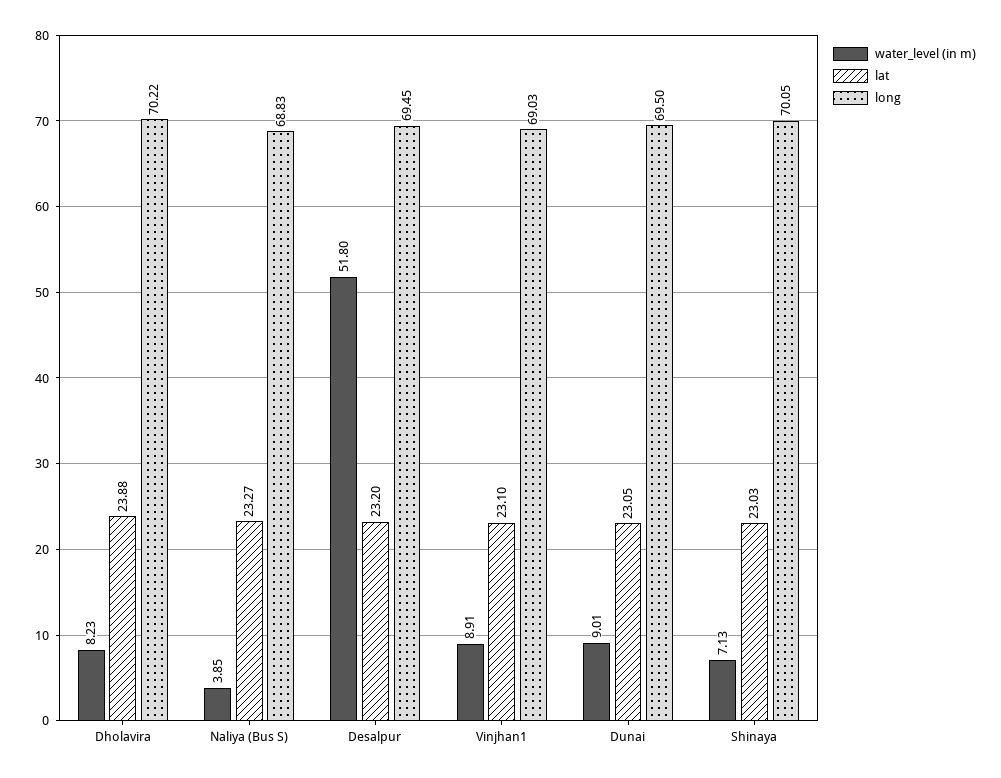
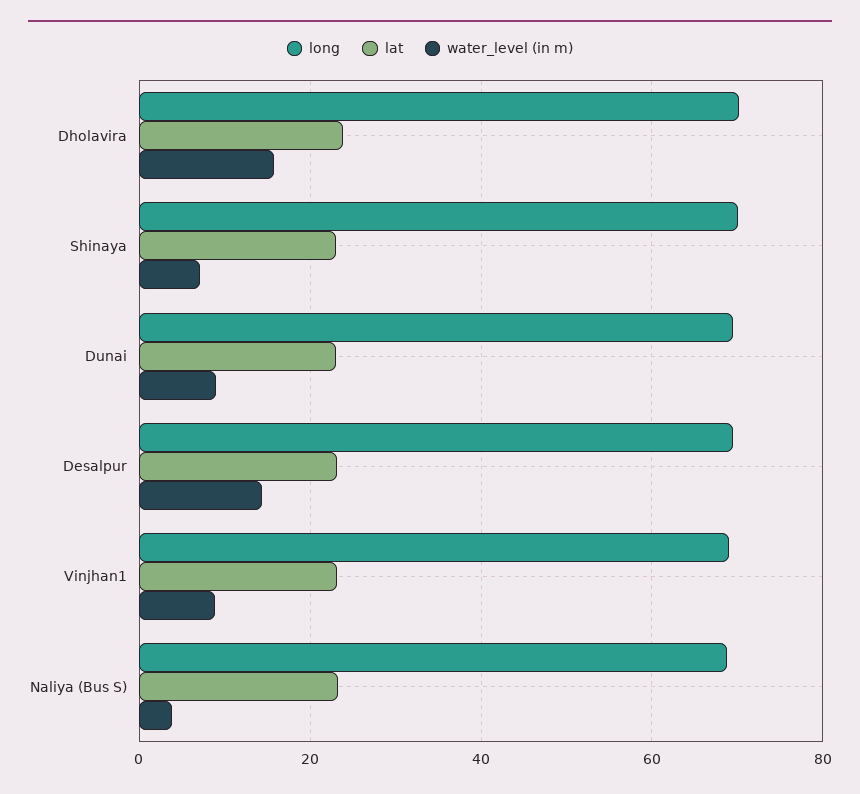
  {
    "water_level (in m)": {
-     "Dholavira": 8.23,
+     "Dholavira": 16,
      "Naliya (Bus S)": 3.85,
-     "Desalpur": 51.8,
+     "Desalpur": 14,
      "Vinjhan1": 8.91,
      "Dunai": 9.01,
      "Shinaya": 7.13
    },
    "lat": {
      "Dholavira": 23.88,
      "Naliya (Bus S)": 23.27,
      "Desalpur": 23.2,
      "Vinjhan1": 23.1,
      "Dunai": 23.05,
      "Shinaya": 23.03
    },
    "long": {
      "Dholavira": 70.22,
      "Naliya (Bus S)": 68.83,
      "Desalpur": 69.45,
      "Vinjhan1": 69.03,
      "Dunai": 69.5,
      "Shinaya": 70.05
    }
  }

